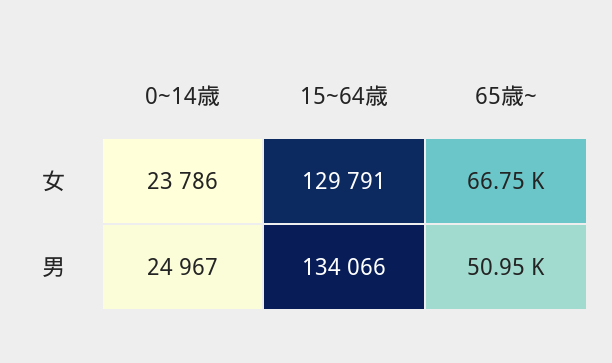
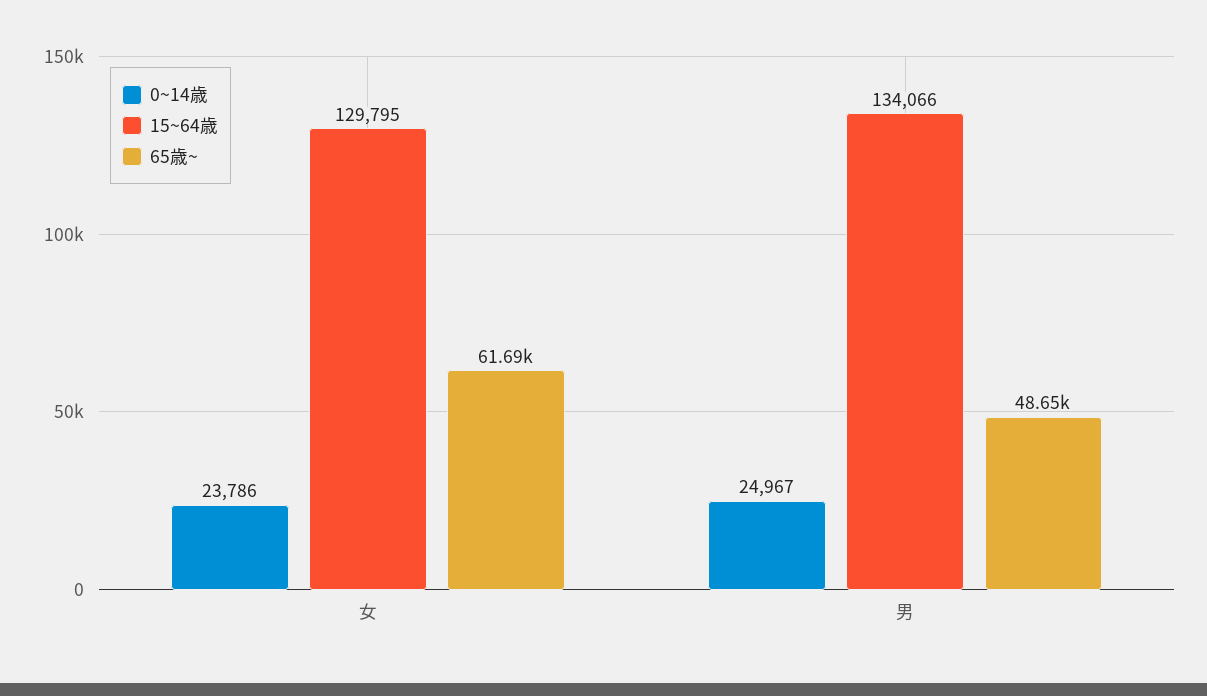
  {
    "0~14歳": {
      "女": 23786,
      "男": 24967
    },
    "15~64歳": {
-     "女": 129791,
+     "女": 129795,
      "男": 134066
    },
    "65歳~": {
-     "女": 66750,
+     "女": 61690,
-     "男": 50950
+     "男": 48650
    }
  }

